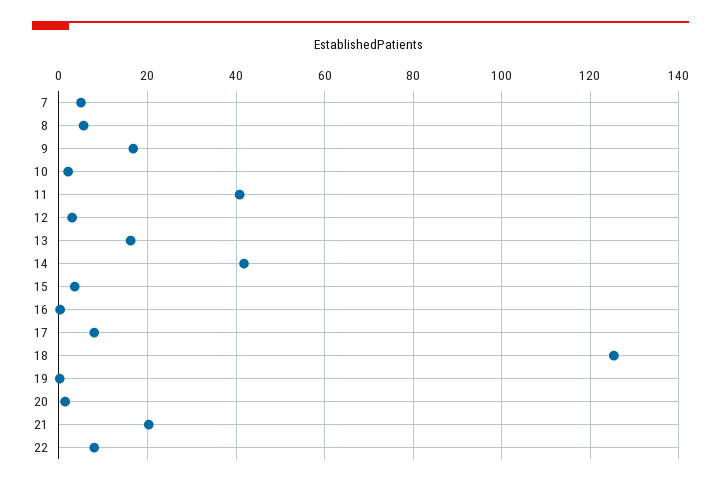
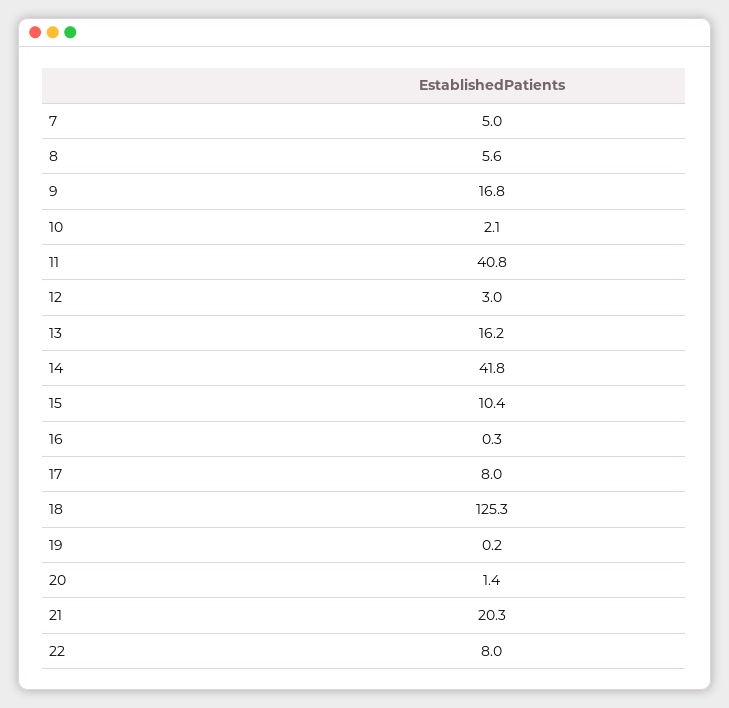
  {
    "7": 5,
    "8": 5.6,
    "9": 16.8,
    "10": 2.1,
    "11": 40.8,
    "12": 3,
    "13": 16.2,
    "14": 41.8,
-   "15": 4,
+   "15": 10.4,
    "16": 0.3,
    "17": 8,
    "18": 125.3,
    "19": 0.2,
    "20": 1.4,
    "21": 20.3,
    "22": 8
  }

